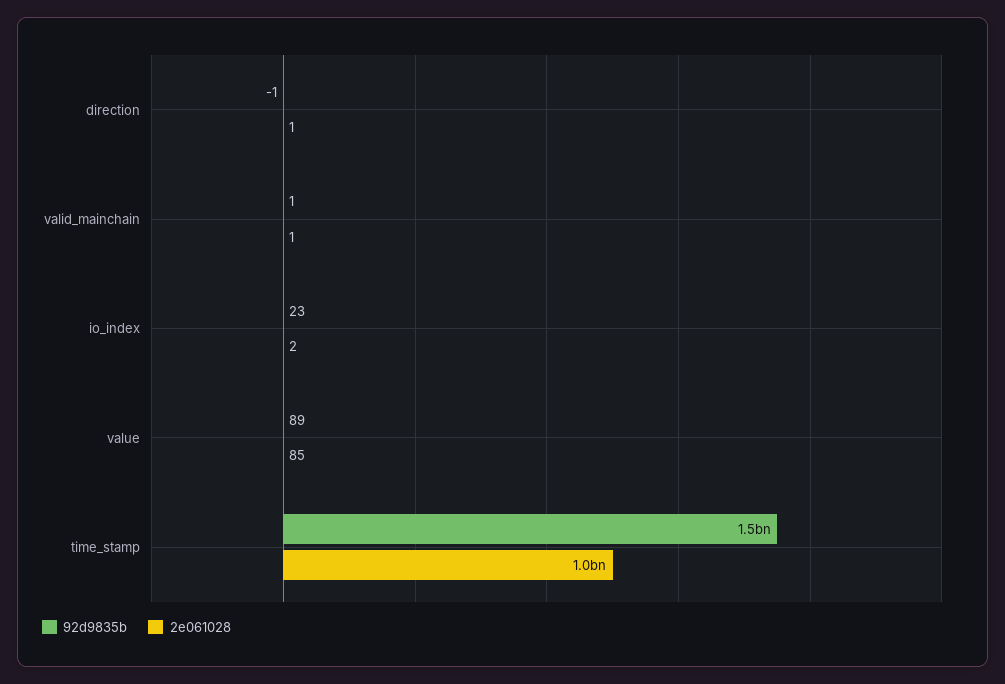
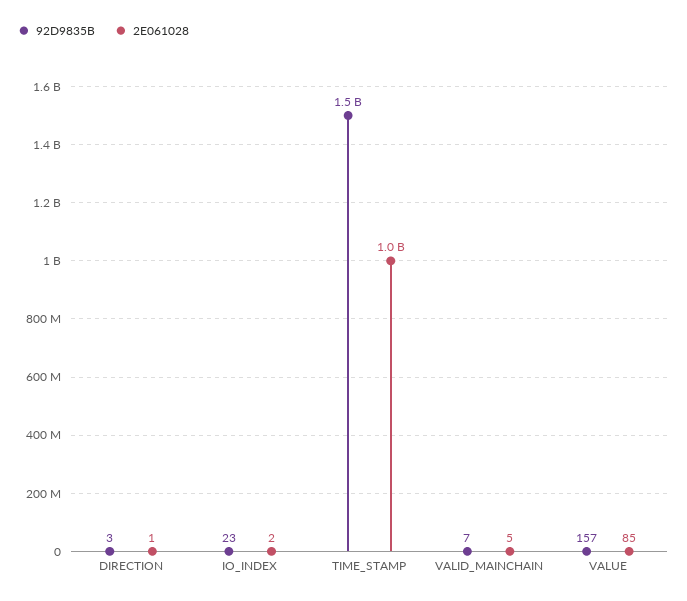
  {
    "92d9835b": {
-     "direction": -1,
+     "direction": 3,
-     "valid_mainchain": 1,
+     "valid_mainchain": 7,
      "io_index": 23,
-     "value": 89,
+     "value": 157,
      "time_stamp": 1500000000
    },
    "2e061028": {
      "direction": 1,
-     "valid_mainchain": 1,
+     "valid_mainchain": 5,
      "io_index": 2,
      "value": 85,
      "time_stamp": 1000000000
    }
  }

